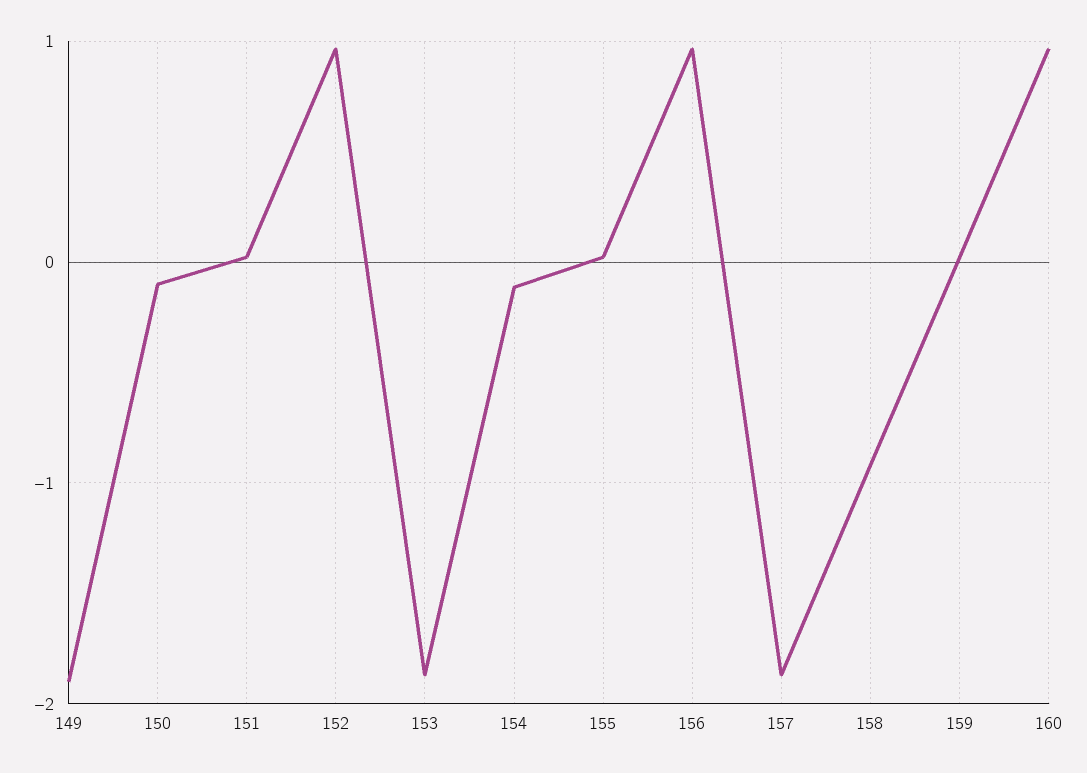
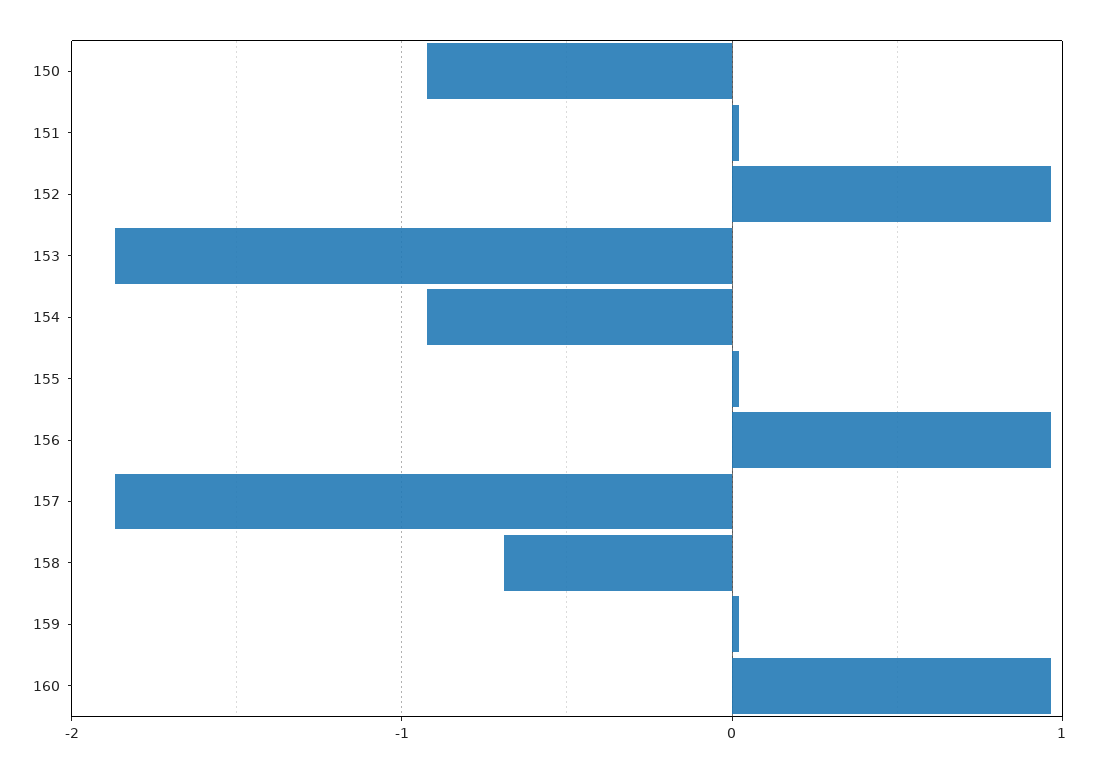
  {
-   "149": -1.9,
-   "150": -0.1,
+   "150": -0.9,
    "151": 0,
    "152": 1,
    "153": -1.9,
-   "154": -0.1,
+   "154": -0.9,
    "155": 0,
    "156": 1,
    "157": -1.9,
-   "158": -0.9,
+   "158": -0.7,
    "159": 0,
    "160": 1
  }

